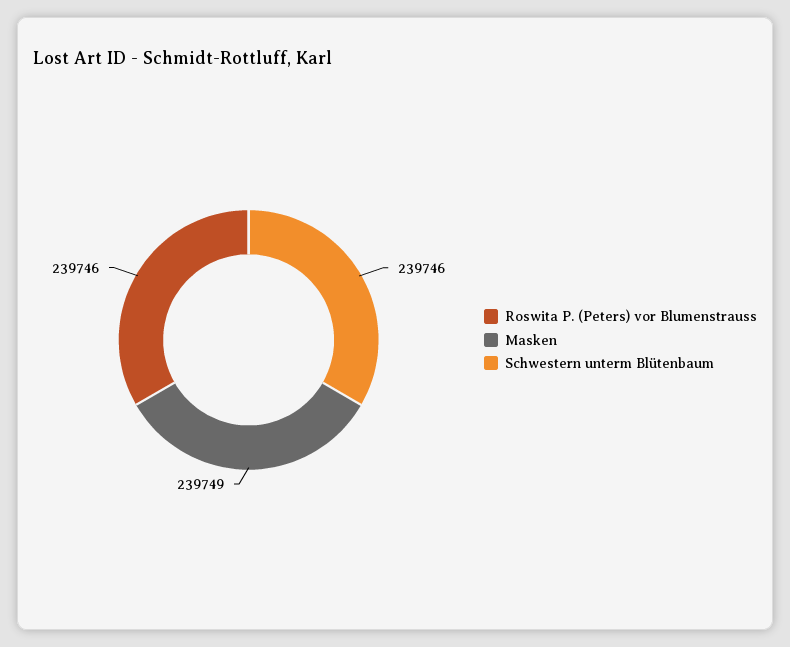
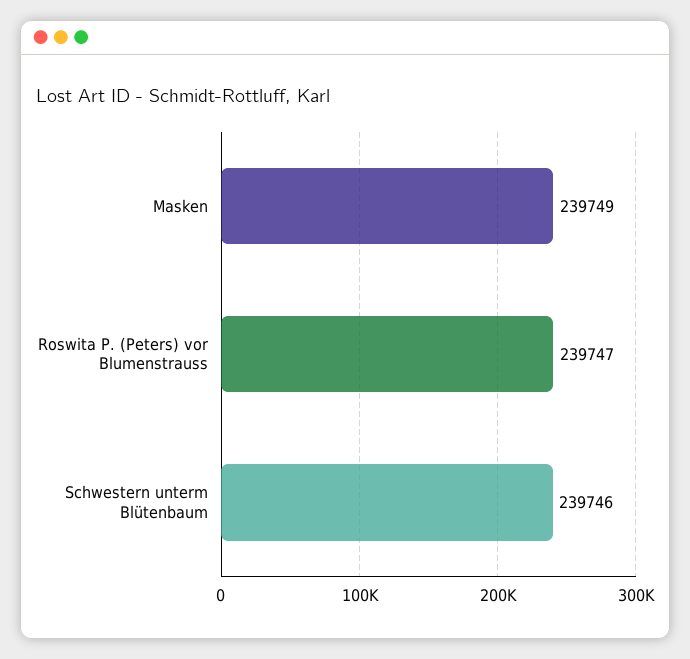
  {
-   "Roswita P. (Peters) vor Blumenstrauss": 239746,
+   "Roswita P. (Peters) vor Blumenstrauss": 239747,
    "Masken": 239749,
    "Schwestern unterm Blütenbaum": 239746
  }

